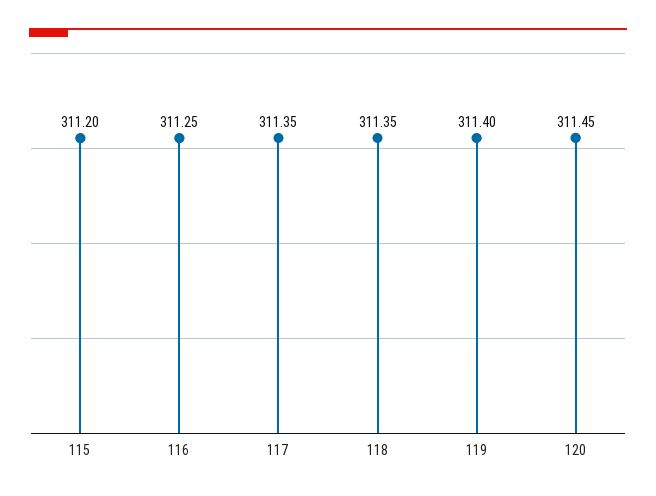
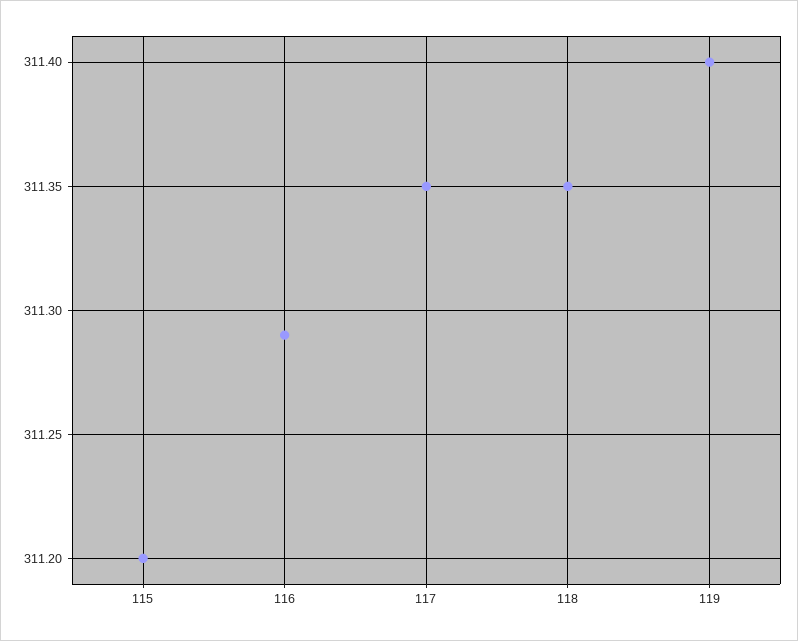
  {
    "115": 311.2,
-   "116": 311.25,
+   "116": 311.29,
    "117": 311.35,
    "118": 311.35,
-   "119": 311.4,
+   "119": 311.4
-   "120": 311.45
  }

